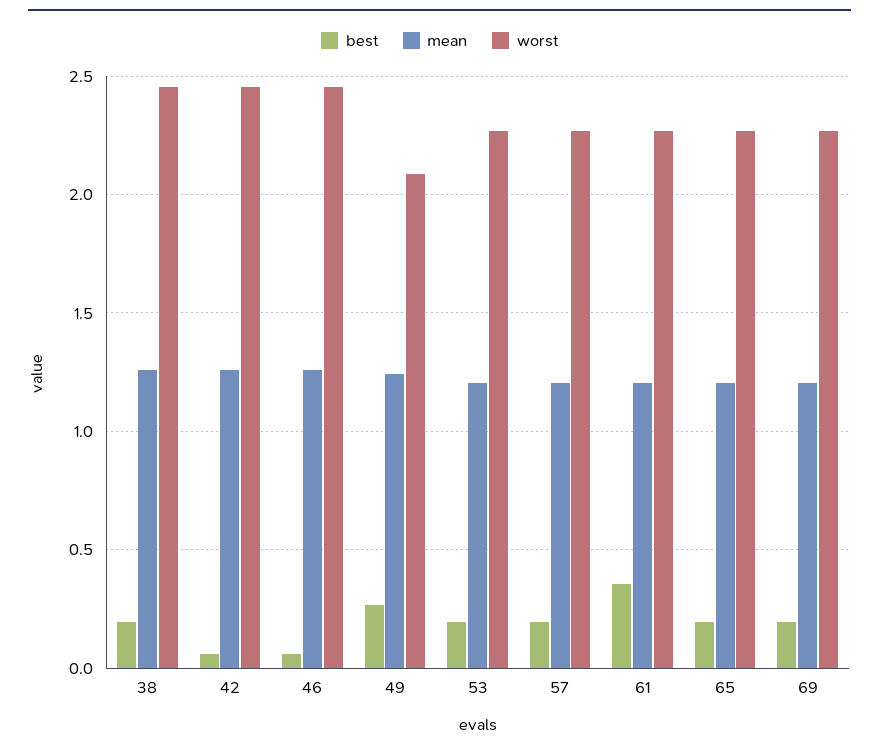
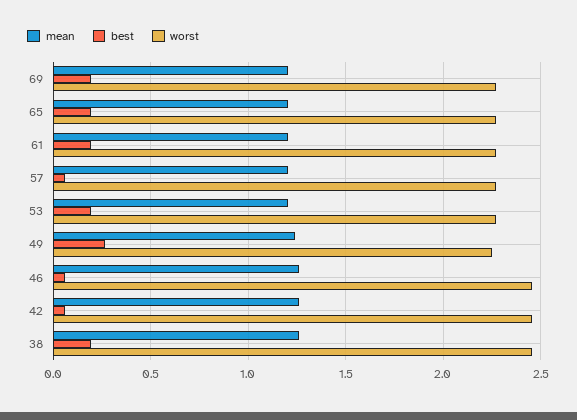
  {
    "best": {
      "38": 0.2,
      "42": 0.05,
      "46": 0.05,
      "49": 0.25,
      "53": 0.2,
-     "57": 0.2,
+     "57": 0.05,
-     "61": 0.35,
+     "61": 0.2,
      "65": 0.2,
      "69": 0.2
    },
    "mean": {
      "38": 1.25,
      "42": 1.25,
      "46": 1.25,
      "49": 1.25,
      "53": 1.2,
      "57": 1.2,
      "61": 1.2,
      "65": 1.2,
      "69": 1.2
    },
    "worst": {
      "38": 2.45,
      "42": 2.45,
      "46": 2.45,
-     "49": 2.1,
+     "49": 2.25,
      "53": 2.25,
      "57": 2.25,
      "61": 2.25,
      "65": 2.25,
      "69": 2.25
    }
  }

